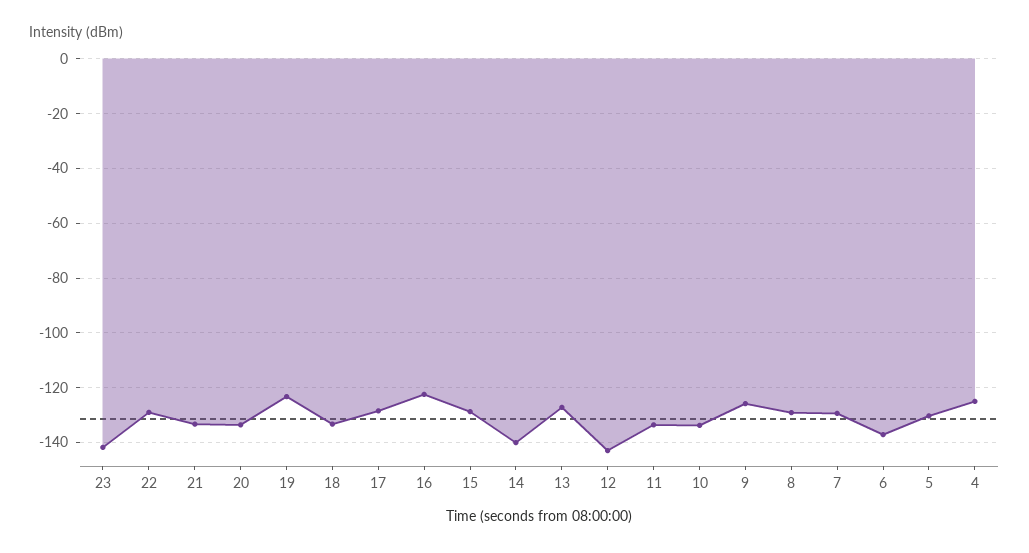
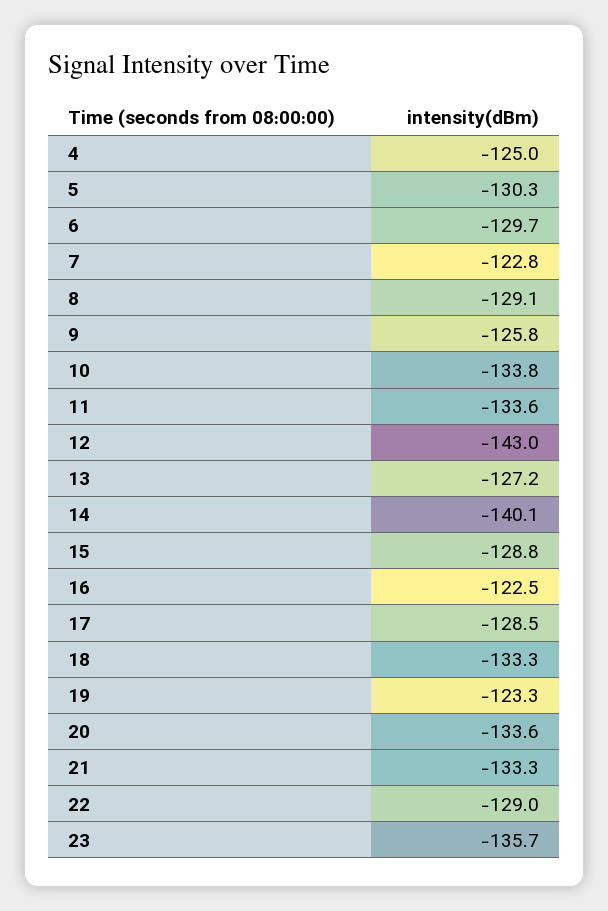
  {
-   "23": -142.5,
+   "23": -135.7,
    "22": -129,
    "21": -133.3,
    "20": -133.6,
    "19": -123.3,
    "18": -133.3,
    "17": -128.5,
    "16": -122.5,
    "15": -128.8,
    "14": -140.1,
    "13": -127.2,
    "12": -143,
    "11": -133.6,
    "10": -133.8,
    "9": -125.8,
    "8": -129.1,
-   "7": -130,
+   "7": -122.8,
-   "6": -137.5,
+   "6": -129.7,
    "5": -130.3,
    "4": -125
  }

